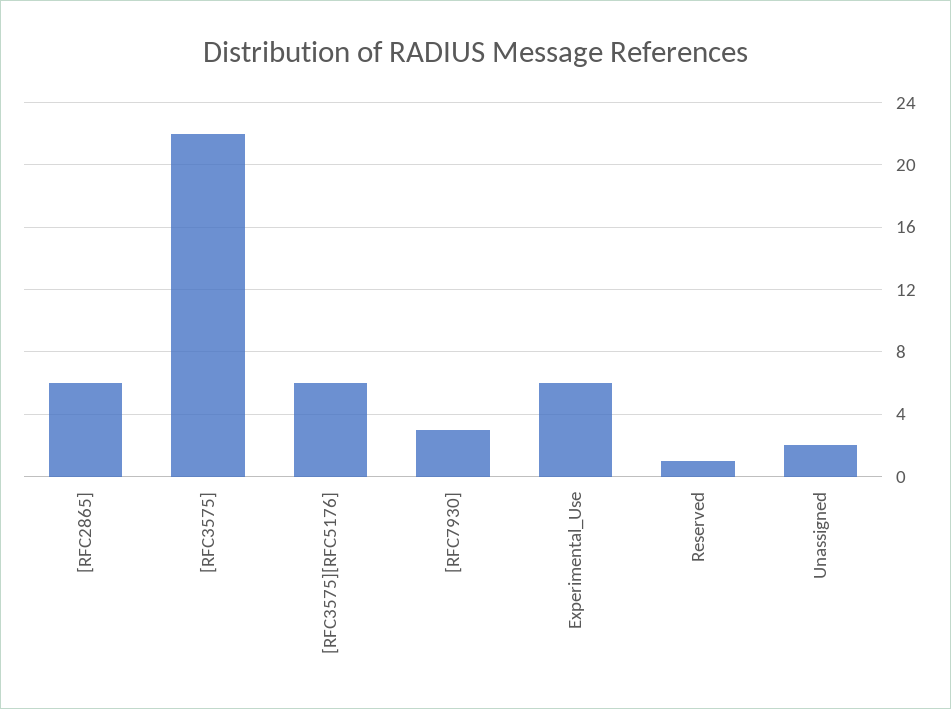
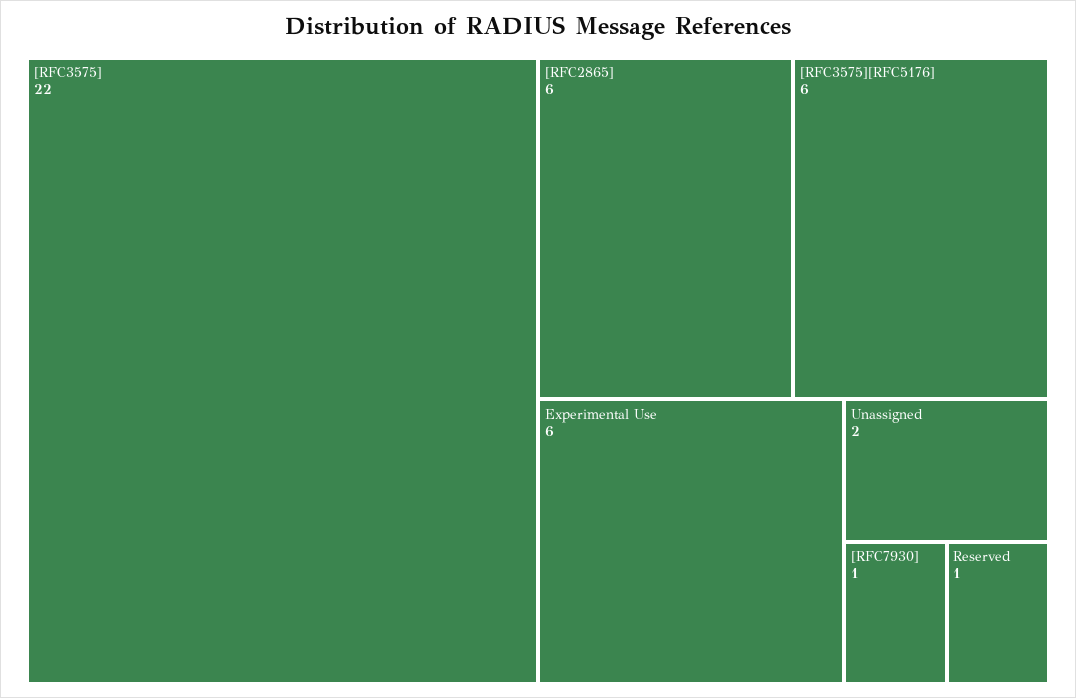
  {
    "[RFC2865]": 6,
    "[RFC3575]": 22,
    "[RFC3575][RFC5176]": 6,
-   "[RFC7930]": 3,
+   "[RFC7930]": 1,
    "Experimental_Use": 6,
    "Reserved": 1,
    "Unassigned": 2
  }

